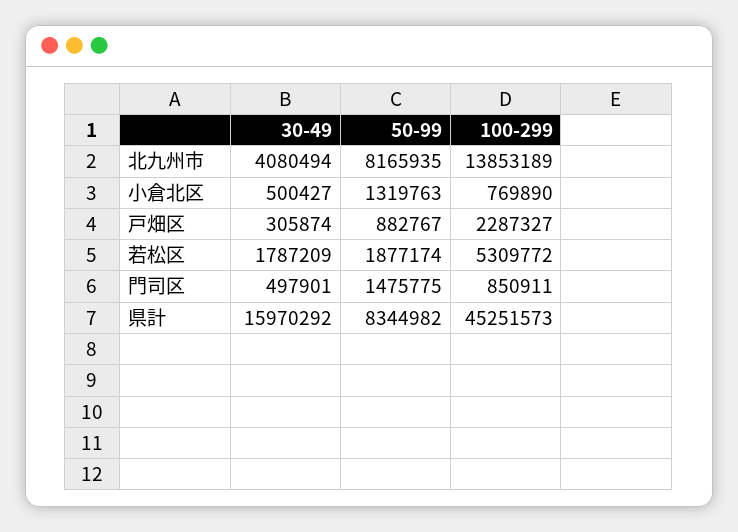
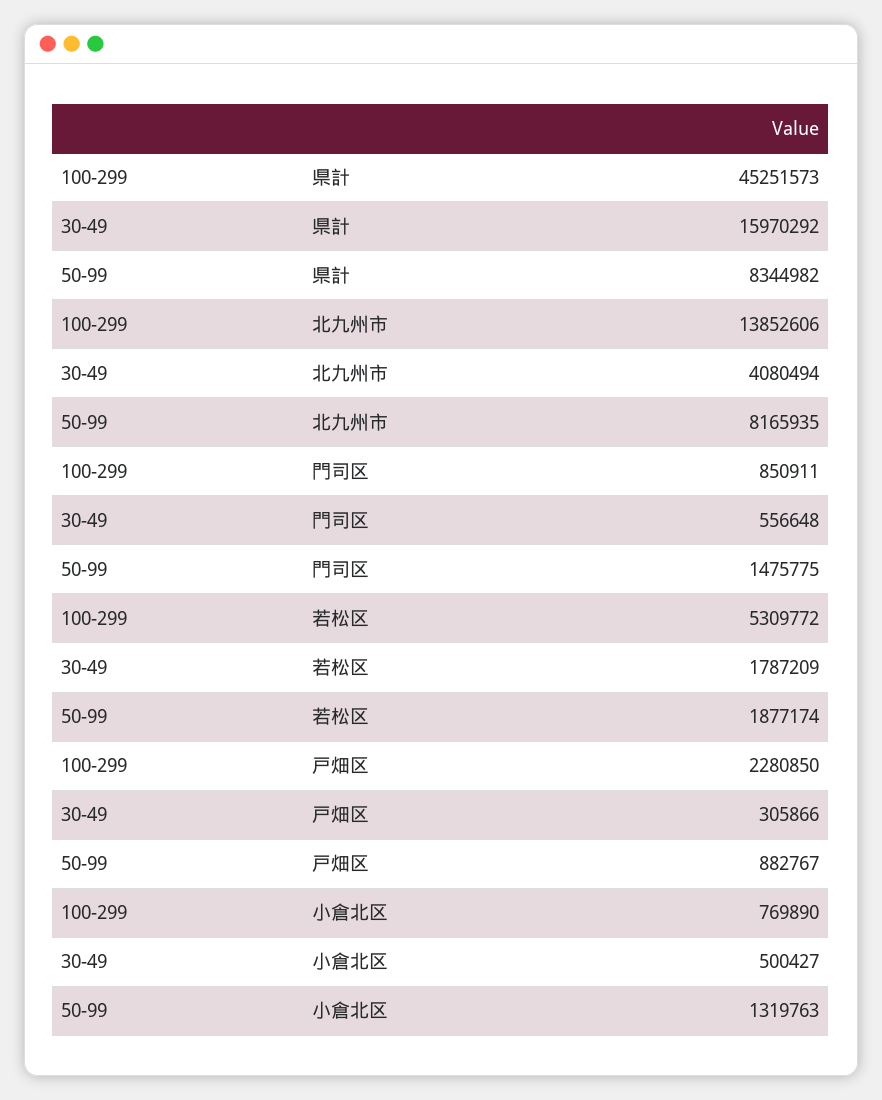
  {
    "30-49": {
      "北九州市": 4080494,
      "小倉北区": 500427,
-     "戸畑区": 305874,
+     "戸畑区": 305866,
      "若松区": 1787209,
-     "門司区": 497901,
+     "門司区": 556648,
      "県計": 15970292
    },
    "50-99": {
      "北九州市": 8165935,
      "小倉北区": 1319763,
      "戸畑区": 882767,
      "若松区": 1877174,
      "門司区": 1475775,
      "県計": 8344982
    },
    "100-299": {
-     "北九州市": 13853189,
+     "北九州市": 13852606,
      "小倉北区": 769890,
-     "戸畑区": 2287327,
+     "戸畑区": 2280850,
      "若松区": 5309772,
      "門司区": 850911,
      "県計": 45251573
    }
  }

